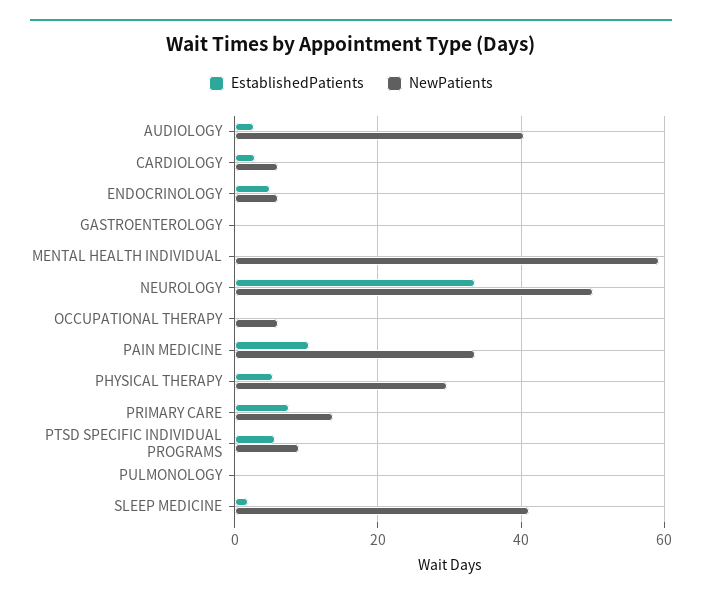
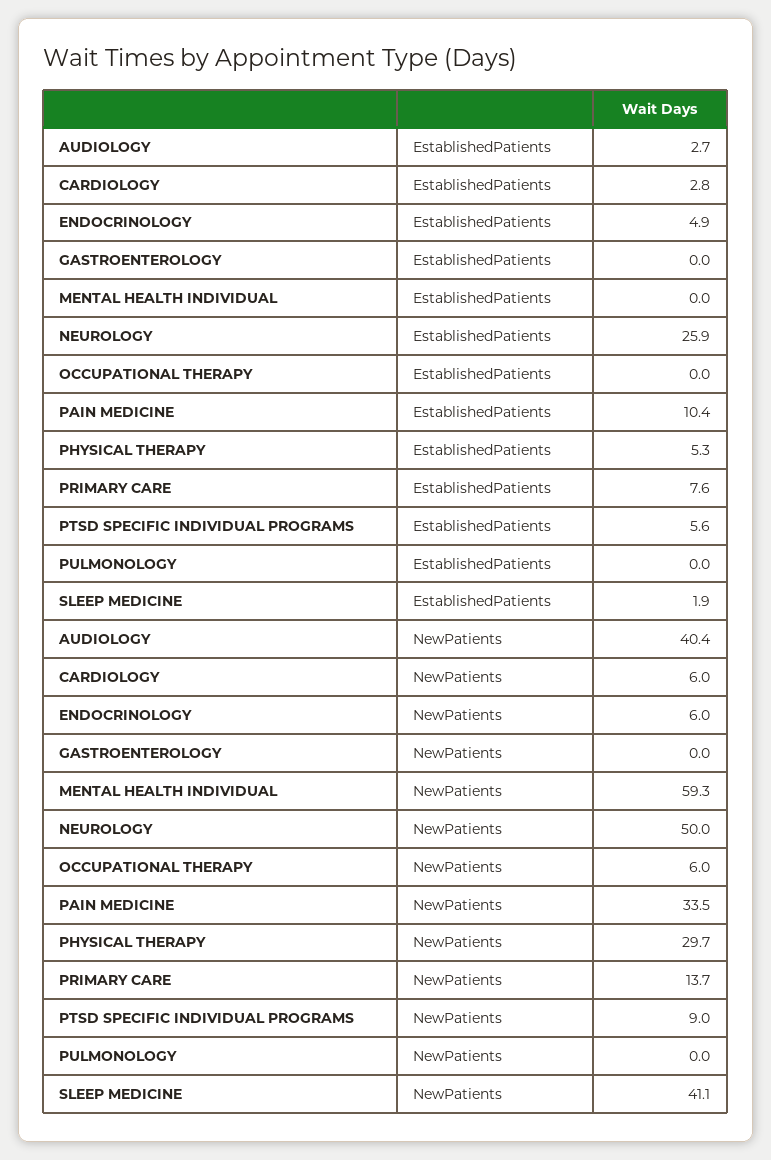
  {
    "EstablishedPatients": {
      "AUDIOLOGY": 2.7,
      "CARDIOLOGY": 2.8,
      "ENDOCRINOLOGY": 4.9,
      "GASTROENTEROLOGY": 0,
      "MENTAL HEALTH INDIVIDUAL": 0,
-     "NEUROLOGY": 34,
+     "NEUROLOGY": 25.9,
      "OCCUPATIONAL THERAPY": 0,
      "PAIN MEDICINE": 10.4,
      "PHYSICAL THERAPY": 5.3,
      "PRIMARY CARE": 7.6,
      "PTSD SPECIFIC INDIVIDUAL PROGRAMS": 5.6,
      "PULMONOLOGY": 0,
      "SLEEP MEDICINE": 1.9
    },
    "NewPatients": {
      "AUDIOLOGY": 40.4,
      "CARDIOLOGY": 6,
      "ENDOCRINOLOGY": 6,
      "GASTROENTEROLOGY": 0,
      "MENTAL HEALTH INDIVIDUAL": 59.3,
      "NEUROLOGY": 50,
      "OCCUPATIONAL THERAPY": 6,
      "PAIN MEDICINE": 33.5,
      "PHYSICAL THERAPY": 29.7,
      "PRIMARY CARE": 13.7,
      "PTSD SPECIFIC INDIVIDUAL PROGRAMS": 9,
      "PULMONOLOGY": 0,
      "SLEEP MEDICINE": 41.1
    }
  }

